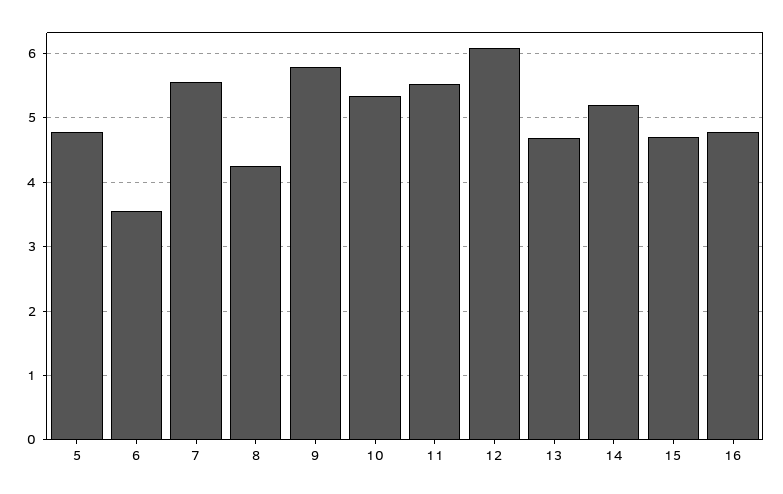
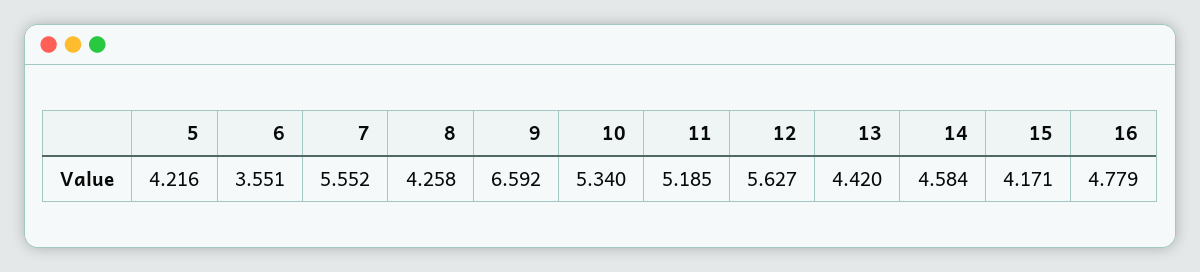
  {
-   "5": 4.8,
+   "5": 4.216,
    "6": 3.551,
    "7": 5.552,
    "8": 4.258,
-   "9": 5.8,
+   "9": 6.592,
    "10": 5.34,
-   "11": 5.5,
+   "11": 5.185,
-   "12": 6.1,
+   "12": 5.627,
-   "13": 4.7,
+   "13": 4.42,
-   "14": 5.2,
+   "14": 4.584,
-   "15": 4.7,
+   "15": 4.171,
    "16": 4.779
  }

